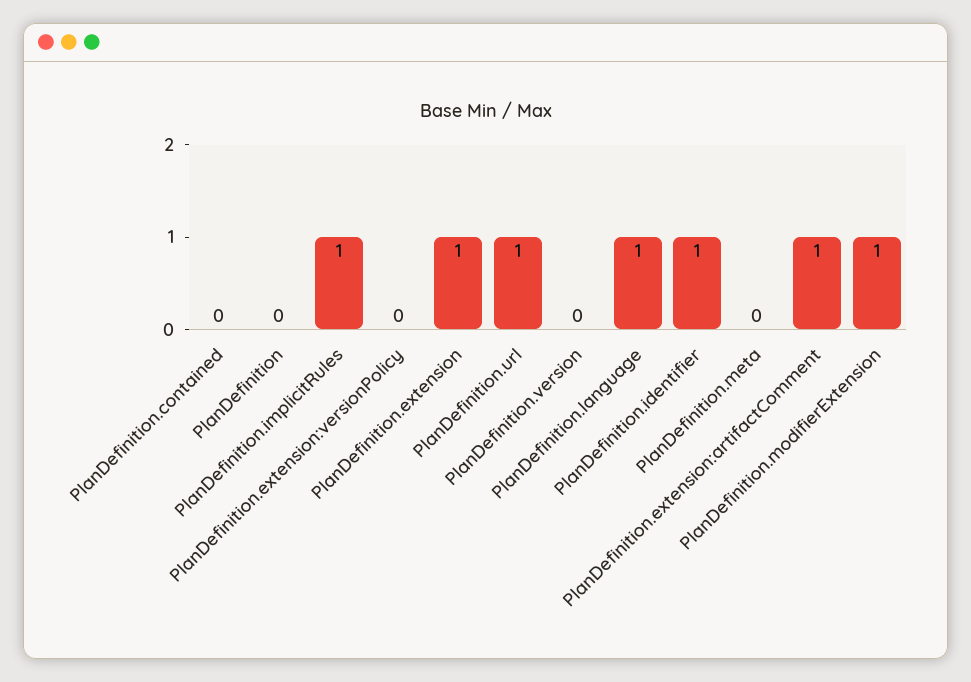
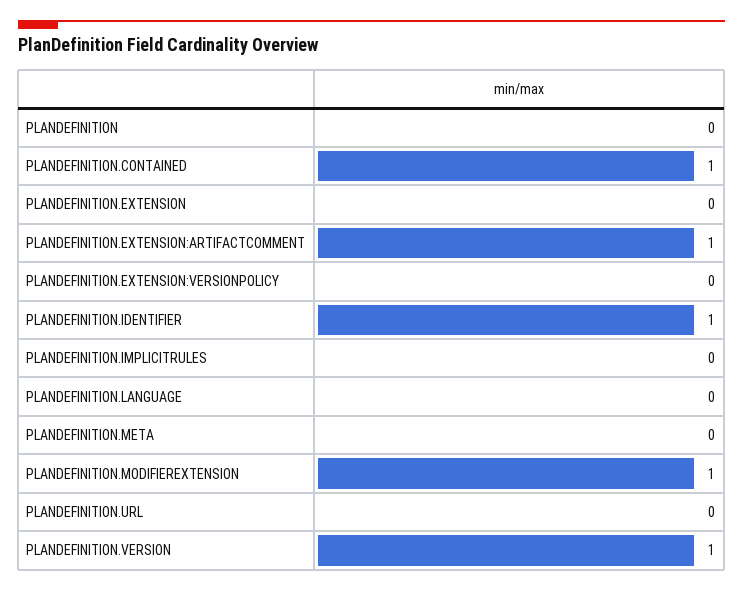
  {
-   "PlanDefinition.contained": 0,
+   "PlanDefinition.contained": 1,
    "PlanDefinition": 0,
-   "PlanDefinition.implicitRules": 1,
+   "PlanDefinition.implicitRules": 0,
    "PlanDefinition.extension:versionPolicy": 0,
-   "PlanDefinition.extension": 1,
+   "PlanDefinition.extension": 0,
-   "PlanDefinition.url": 1,
+   "PlanDefinition.url": 0,
-   "PlanDefinition.version": 0,
+   "PlanDefinition.version": 1,
-   "PlanDefinition.language": 1,
+   "PlanDefinition.language": 0,
    "PlanDefinition.identifier": 1,
    "PlanDefinition.meta": 0,
    "PlanDefinition.extension:artifactComment": 1,
    "PlanDefinition.modifierExtension": 1
  }

